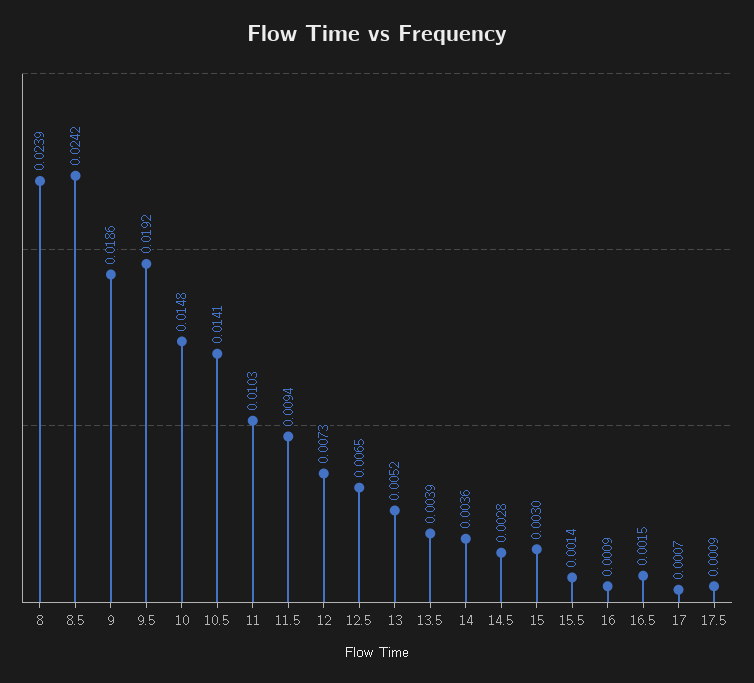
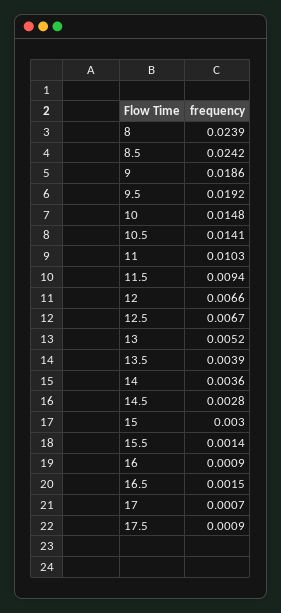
  {
    "8": 0.0239,
    "8.5": 0.0242,
    "9": 0.0186,
    "9.5": 0.0192,
    "10": 0.0148,
    "10.5": 0.0141,
    "11": 0.0103,
    "11.5": 0.0094,
-   "12": 0.0073,
+   "12": 0.0066,
-   "12.5": 0.0065,
+   "12.5": 0.0067,
    "13": 0.0052,
    "13.5": 0.0039,
    "14": 0.0036,
    "14.5": 0.0028,
    "15": 0.003,
    "15.5": 0.0014,
    "16": 0.0009,
    "16.5": 0.0015,
    "17": 0.0007,
    "17.5": 0.0009
  }

